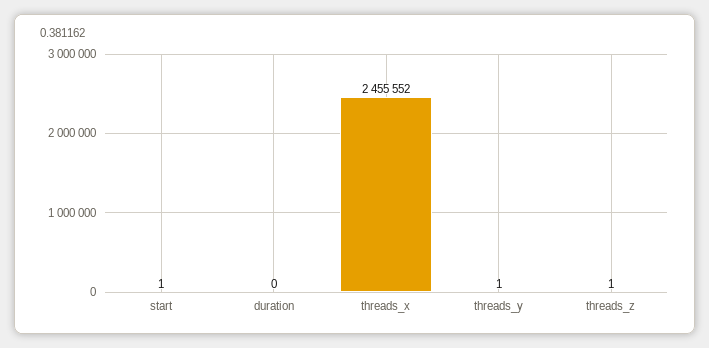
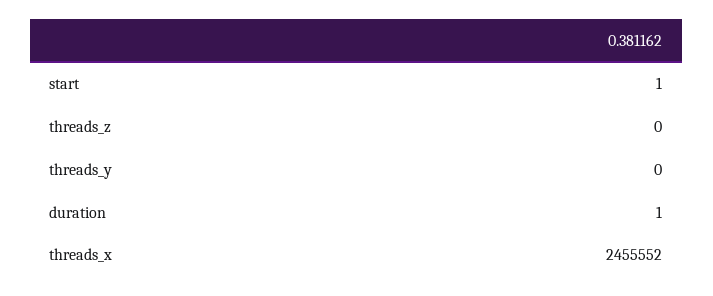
  {
    "start": 1,
-   "duration": 0,
+   "duration": 1,
    "threads_x": 2455552,
-   "threads_y": 1,
+   "threads_y": 0,
-   "threads_z": 1
+   "threads_z": 0
  }

